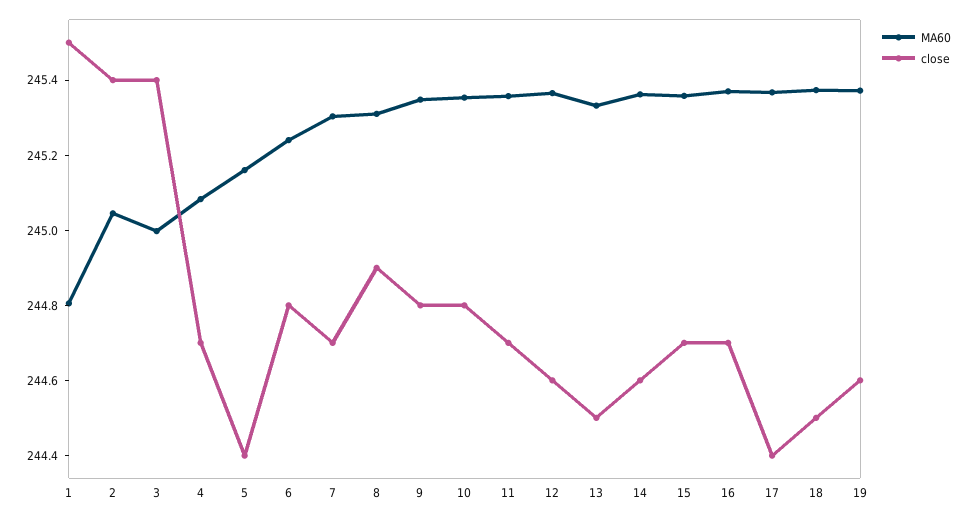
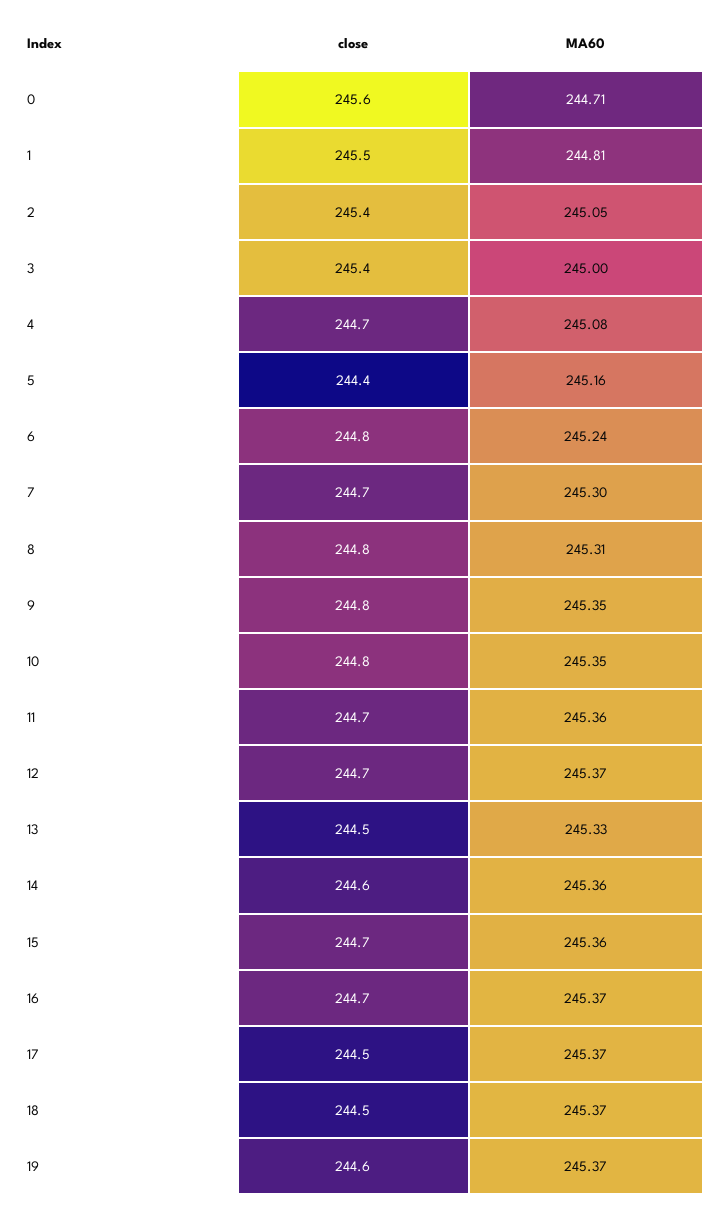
  {
    "MA60": {
      "1": 244.81,
      "2": 245.05,
      "3": 245,
      "4": 245.08,
      "5": 245.16,
      "6": 245.24,
      "7": 245.3,
      "8": 245.31,
      "9": 245.35,
      "10": 245.35,
      "11": 245.36,
      "12": 245.37,
      "13": 245.33,
      "14": 245.36,
      "15": 245.36,
      "16": 245.37,
      "17": 245.37,
      "18": 245.37,
-     "19": 245.37
+     "19": 245.37,
+     "0": 244.71
    },
    "close": {
      "1": 245.5,
      "2": 245.4,
      "3": 245.4,
      "4": 244.7,
      "5": 244.4,
      "6": 244.8,
      "7": 244.7,
-     "8": 244.9,
+     "8": 244.8,
      "9": 244.8,
      "10": 244.8,
      "11": 244.7,
-     "12": 244.6,
+     "12": 244.7,
      "13": 244.5,
      "14": 244.6,
      "15": 244.7,
      "16": 244.7,
-     "17": 244.4,
+     "17": 244.5,
      "18": 244.5,
-     "19": 244.6
+     "19": 244.6,
+     "0": 245.6
    }
  }

